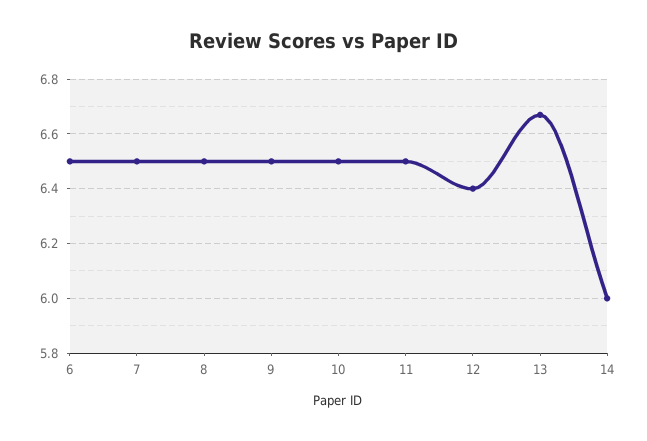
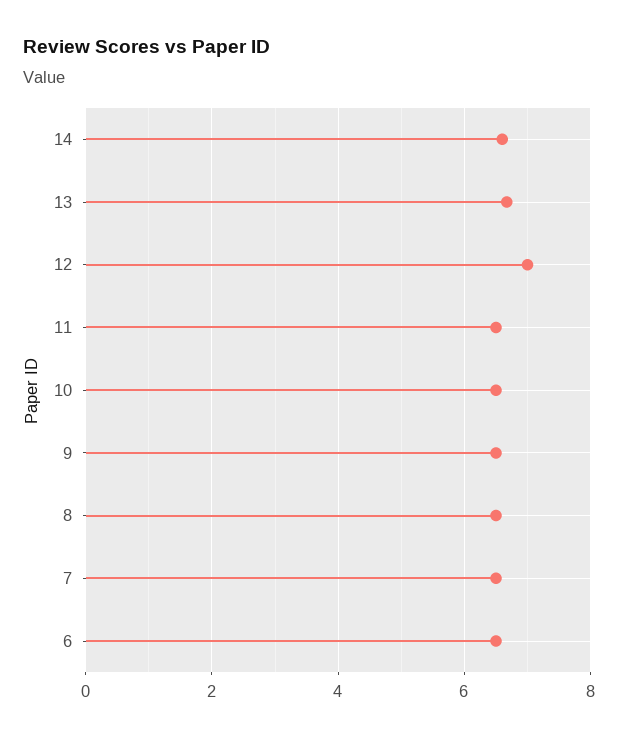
  {
    "6": 6.5,
    "7": 6.5,
    "8": 6.5,
    "9": 6.5,
    "10": 6.5,
    "11": 6.5,
-   "12": 6.4,
+   "12": 7,
    "13": 6.65,
-   "14": 6
+   "14": 6.6
  }

